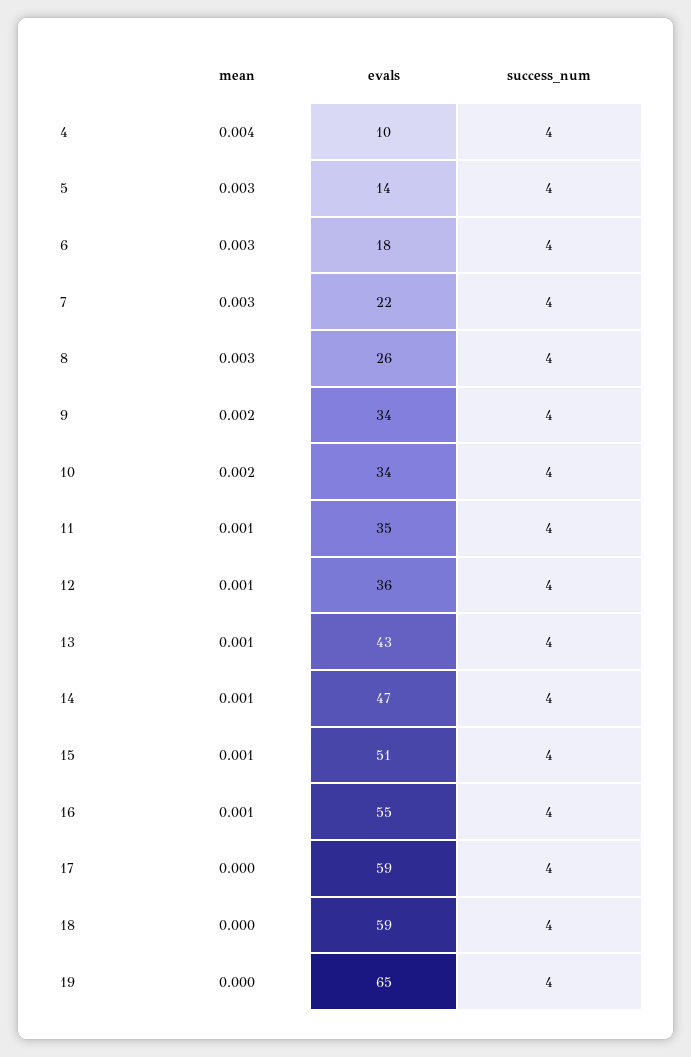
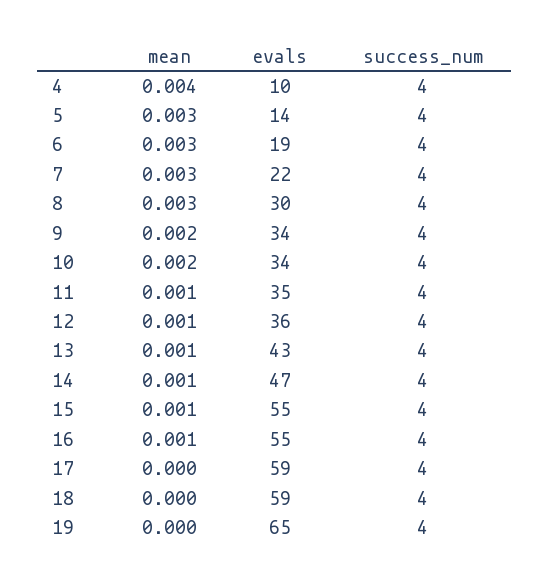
  {
    "mean": {
      "4": 0.004,
      "5": 0.003,
      "6": 0.003,
      "7": 0.003,
      "8": 0.003,
      "9": 0.002,
      "10": 0.002,
      "11": 0.001,
      "12": 0.001,
      "13": 0.001,
      "14": 0.001,
      "15": 0.001,
      "16": 0.001,
      "17": 0,
      "18": 0,
      "19": 0
    },
    "evals": {
      "4": 10,
      "5": 14,
-     "6": 18,
+     "6": 19,
      "7": 22,
-     "8": 26,
+     "8": 30,
      "9": 34,
      "10": 34,
      "11": 35,
      "12": 36,
      "13": 43,
      "14": 47,
-     "15": 51,
+     "15": 55,
      "16": 55,
      "17": 59,
      "18": 59,
      "19": 65
    },
    "success_num": {
      "4": 4,
      "5": 4,
      "6": 4,
      "7": 4,
      "8": 4,
      "9": 4,
      "10": 4,
      "11": 4,
      "12": 4,
      "13": 4,
      "14": 4,
      "15": 4,
      "16": 4,
      "17": 4,
      "18": 4,
      "19": 4
    }
  }

